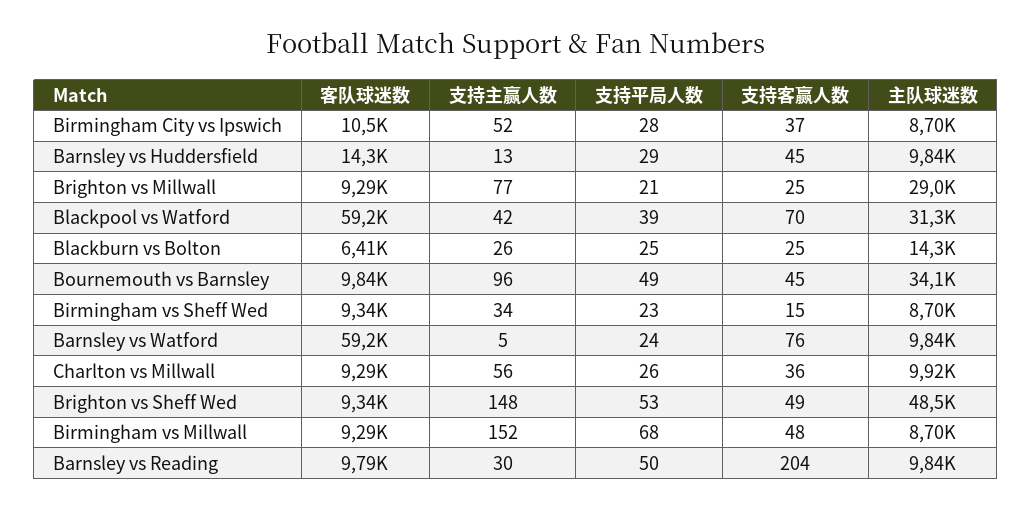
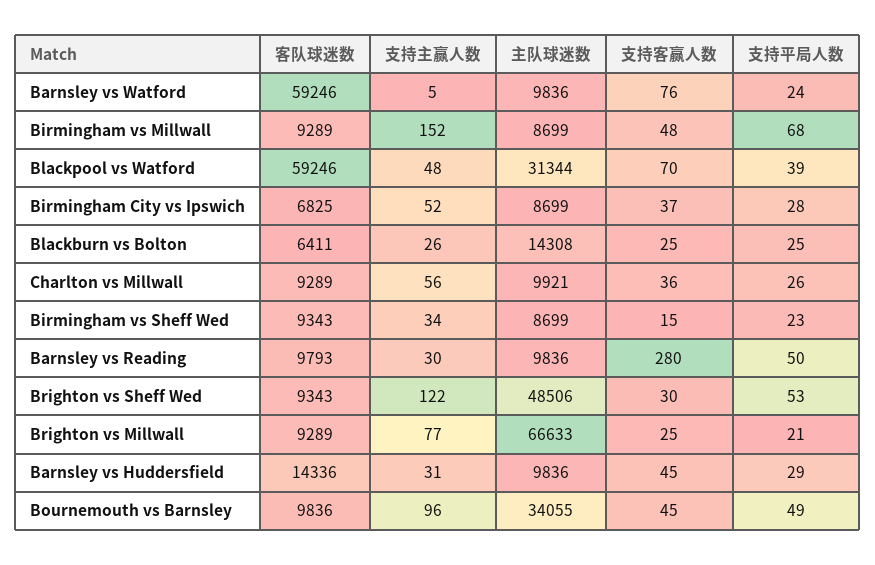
  {
    "客队球迷数": {
-     "Birmingham City vs Ipswich": 10500,
+     "Birmingham City vs Ipswich": 6825,
      "Barnsley vs Huddersfield": 14336,
      "Brighton vs Millwall": 9289,
      "Blackpool vs Watford": 59246,
      "Blackburn vs Bolton": 6411,
      "Bournemouth vs Barnsley": 9836,
      "Birmingham vs Sheff Wed": 9343,
      "Barnsley vs Watford": 59246,
      "Charlton vs Millwall": 9289,
      "Brighton vs Sheff Wed": 9343,
      "Birmingham vs Millwall": 9289,
      "Barnsley vs Reading": 9793
    },
    "支持主赢人数": {
      "Birmingham City vs Ipswich": 52,
-     "Barnsley vs Huddersfield": 13,
+     "Barnsley vs Huddersfield": 31,
      "Brighton vs Millwall": 77,
-     "Blackpool vs Watford": 42,
+     "Blackpool vs Watford": 48,
      "Blackburn vs Bolton": 26,
      "Bournemouth vs Barnsley": 96,
      "Birmingham vs Sheff Wed": 34,
      "Barnsley vs Watford": 5,
      "Charlton vs Millwall": 56,
-     "Brighton vs Sheff Wed": 148,
+     "Brighton vs Sheff Wed": 122,
      "Birmingham vs Millwall": 152,
      "Barnsley vs Reading": 30
    },
    "支持平局人数": {
      "Birmingham City vs Ipswich": 28,
      "Barnsley vs Huddersfield": 29,
      "Brighton vs Millwall": 21,
      "Blackpool vs Watford": 39,
      "Blackburn vs Bolton": 25,
      "Bournemouth vs Barnsley": 49,
      "Birmingham vs Sheff Wed": 23,
      "Barnsley vs Watford": 24,
      "Charlton vs Millwall": 26,
      "Brighton vs Sheff Wed": 53,
      "Birmingham vs Millwall": 68,
      "Barnsley vs Reading": 50
    },
    "支持客赢人数": {
      "Birmingham City vs Ipswich": 37,
      "Barnsley vs Huddersfield": 45,
      "Brighton vs Millwall": 25,
      "Blackpool vs Watford": 70,
      "Blackburn vs Bolton": 25,
      "Bournemouth vs Barnsley": 45,
      "Birmingham vs Sheff Wed": 15,
      "Barnsley vs Watford": 76,
      "Charlton vs Millwall": 36,
-     "Brighton vs Sheff Wed": 49,
+     "Brighton vs Sheff Wed": 30,
      "Birmingham vs Millwall": 48,
-     "Barnsley vs Reading": 204
+     "Barnsley vs Reading": 280
    },
    "主队球迷数": {
      "Birmingham City vs Ipswich": 8699,
      "Barnsley vs Huddersfield": 9836,
-     "Brighton vs Millwall": 29000,
+     "Brighton vs Millwall": 66633,
      "Blackpool vs Watford": 31344,
      "Blackburn vs Bolton": 14308,
      "Bournemouth vs Barnsley": 34055,
      "Birmingham vs Sheff Wed": 8699,
      "Barnsley vs Watford": 9836,
      "Charlton vs Millwall": 9921,
      "Brighton vs Sheff Wed": 48506,
      "Birmingham vs Millwall": 8699,
      "Barnsley vs Reading": 9836
    }
  }

